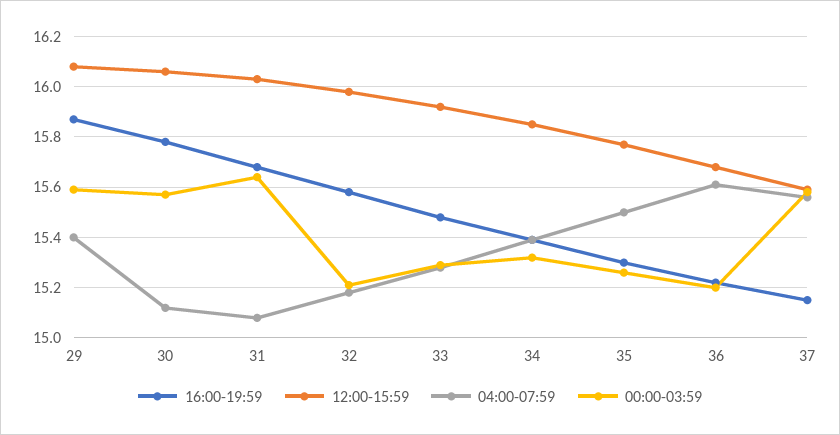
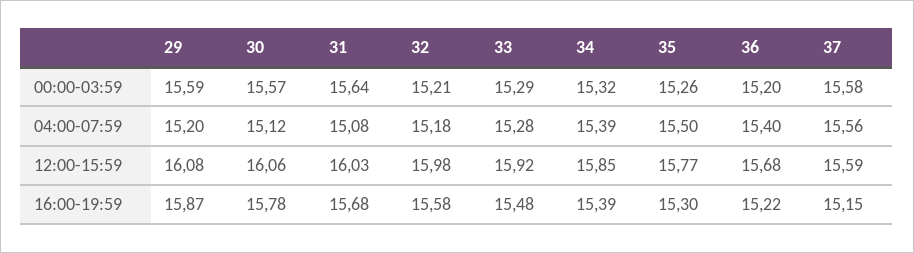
  {
    "16:00-19:59": {
      "29": 15.87,
      "30": 15.78,
      "31": 15.68,
      "32": 15.58,
      "33": 15.48,
      "34": 15.39,
      "35": 15.3,
      "36": 15.22,
      "37": 15.15
    },
    "12:00-15:59": {
      "29": 16.08,
      "30": 16.06,
      "31": 16.03,
      "32": 15.98,
      "33": 15.92,
      "34": 15.85,
      "35": 15.77,
      "36": 15.68,
      "37": 15.59
    },
    "04:00-07:59": {
-     "29": 15.4,
+     "29": 15.2,
      "30": 15.12,
      "31": 15.08,
      "32": 15.18,
      "33": 15.28,
      "34": 15.39,
      "35": 15.5,
-     "36": 15.6,
+     "36": 15.4,
      "37": 15.56
    },
    "00:00-03:59": {
      "29": 15.59,
      "30": 15.57,
      "31": 15.64,
      "32": 15.21,
      "33": 15.29,
      "34": 15.32,
      "35": 15.26,
      "36": 15.2,
      "37": 15.58
    }
  }

